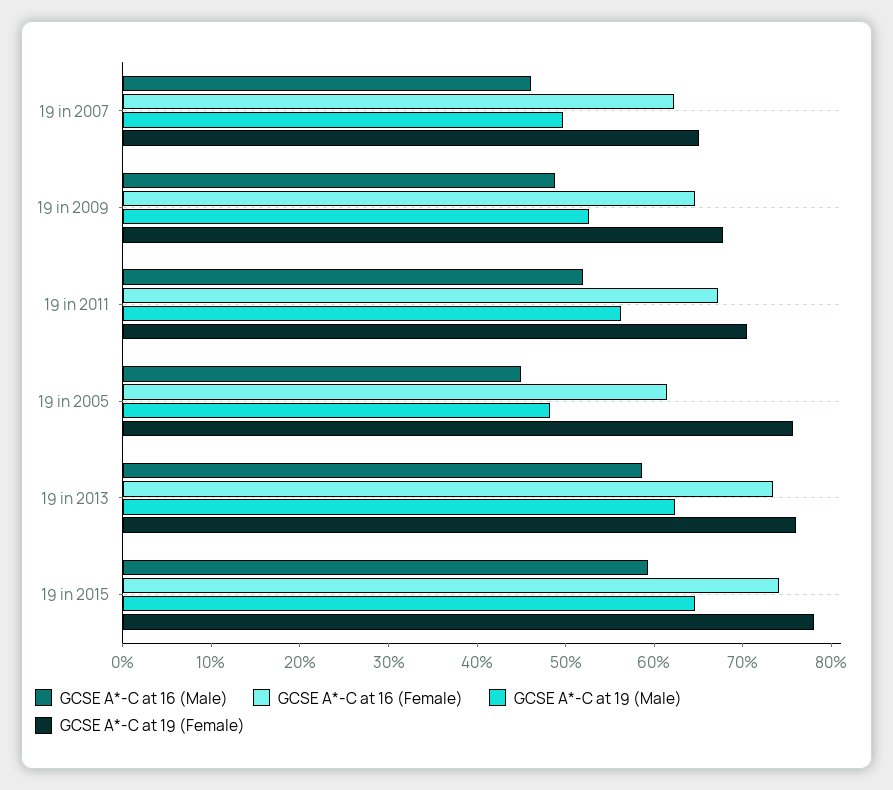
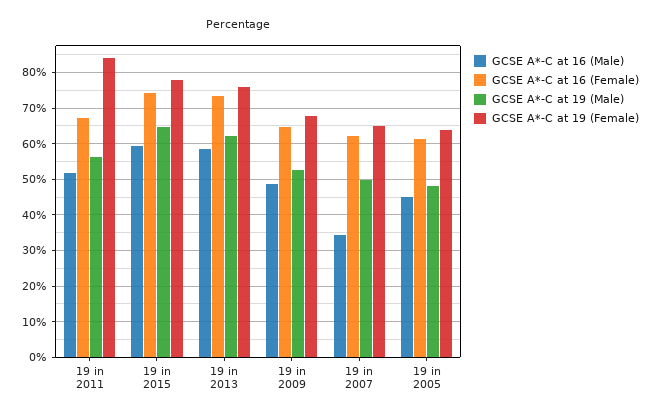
  {
    "GCSE A*-C at 16 (Male)": {
-     "19 in 2007": 46,
+     "19 in 2007": 34,
      "19 in 2009": 48,
      "19 in 2011": 52,
      "19 in 2005": 46,
      "19 in 2013": 58,
      "19 in 2015": 60
    },
    "GCSE A*-C at 16 (Female)": {
      "19 in 2007": 62,
      "19 in 2009": 64,
      "19 in 2011": 68,
      "19 in 2005": 62,
      "19 in 2013": 74,
      "19 in 2015": 74
    },
    "GCSE A*-C at 19 (Male)": {
      "19 in 2007": 50,
      "19 in 2009": 52,
      "19 in 2011": 56,
      "19 in 2005": 48,
      "19 in 2013": 62,
      "19 in 2015": 64
    },
    "GCSE A*-C at 19 (Female)": {
      "19 in 2007": 66,
      "19 in 2009": 68,
-     "19 in 2011": 70,
+     "19 in 2011": 84,
-     "19 in 2005": 76,
+     "19 in 2005": 64,
      "19 in 2013": 76,
      "19 in 2015": 78
    }
  }

